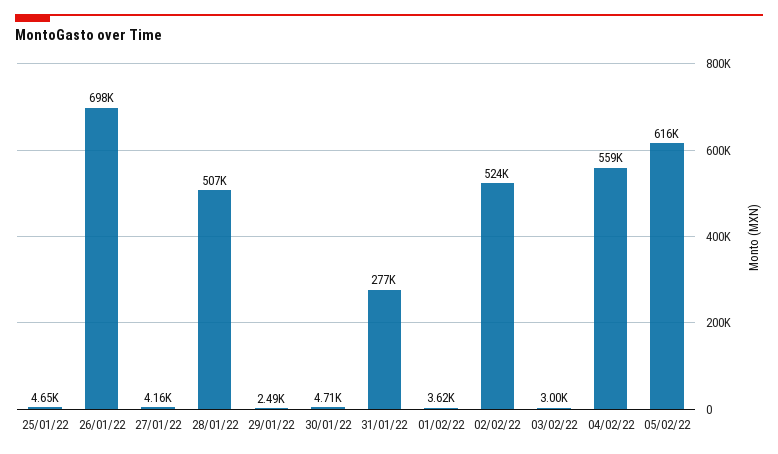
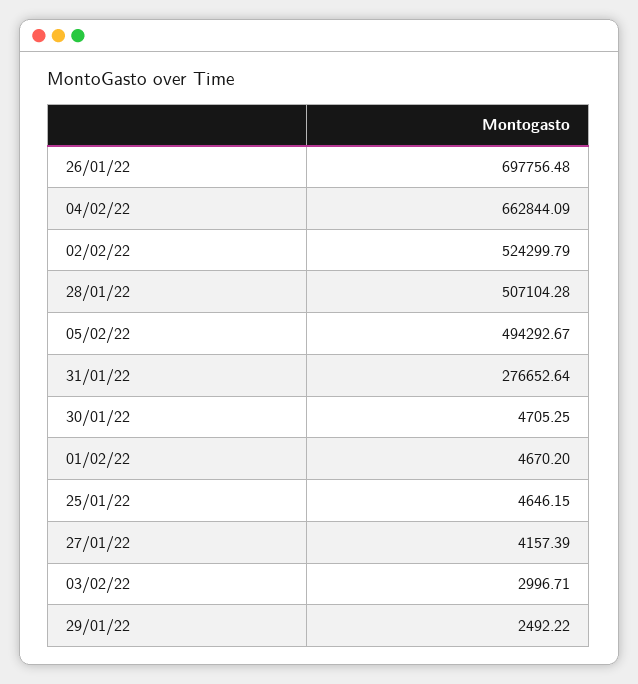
  {
    "25/01/22": 4646.15,
    "26/01/22": 697756.48,
    "27/01/22": 4157.39,
    "28/01/22": 507104.28,
    "29/01/22": 2492.22,
    "30/01/22": 4705.25,
    "31/01/22": 276652.64,
-   "01/02/22": 3620,
+   "01/02/22": 4670.2,
    "02/02/22": 524299.79,
    "03/02/22": 2996.71,
-   "04/02/22": 559000,
+   "04/02/22": 662844.09,
-   "05/02/22": 616000
+   "05/02/22": 494292.67
  }

